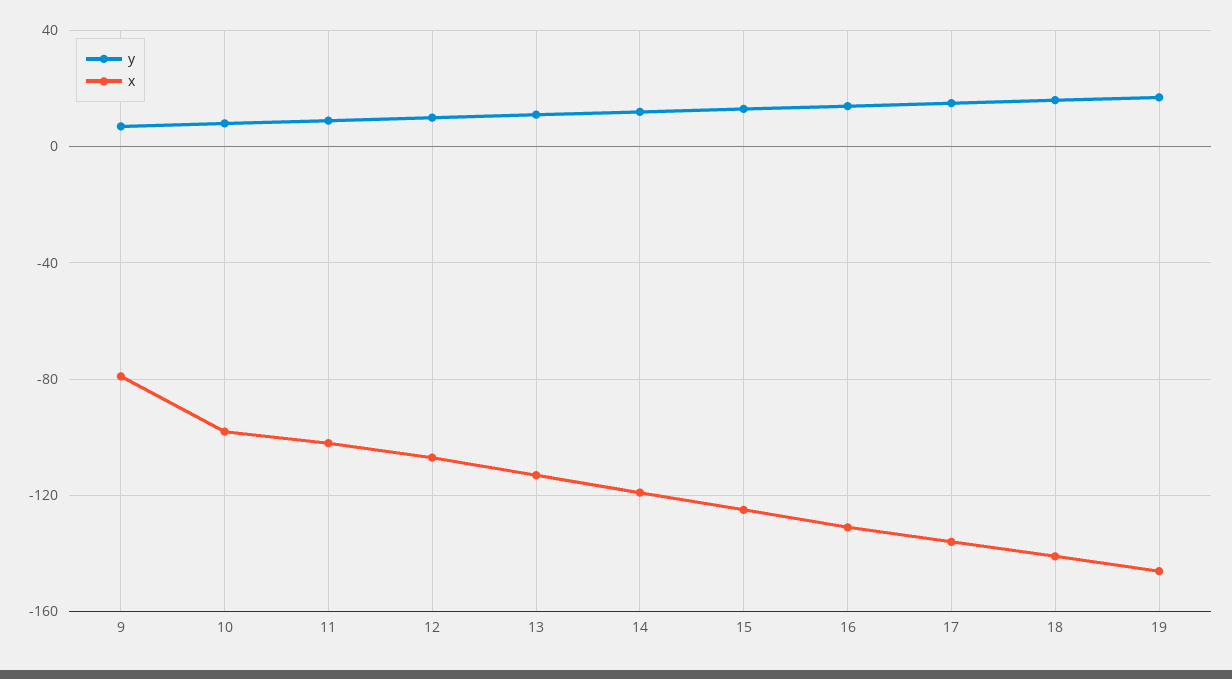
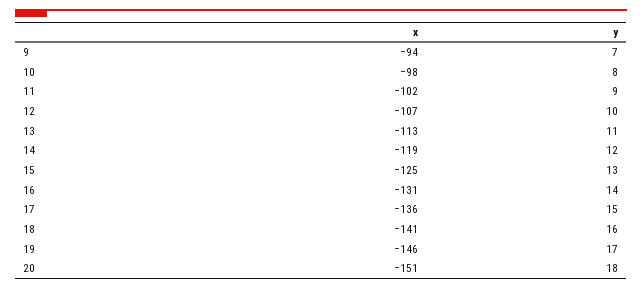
  {
    "y": {
      "9": 7,
      "10": 8,
      "11": 9,
      "12": 10,
      "13": 11,
      "14": 12,
      "15": 13,
      "16": 14,
      "17": 15,
      "18": 16,
-     "19": 17
+     "19": 17,
+     "20": 18
    },
    "x": {
-     "9": -80,
+     "9": -94,
      "10": -98,
      "11": -102,
      "12": -107,
      "13": -113,
      "14": -119,
      "15": -125,
      "16": -131,
      "17": -136,
      "18": -141,
-     "19": -146
+     "19": -146,
+     "20": -151
    }
  }

